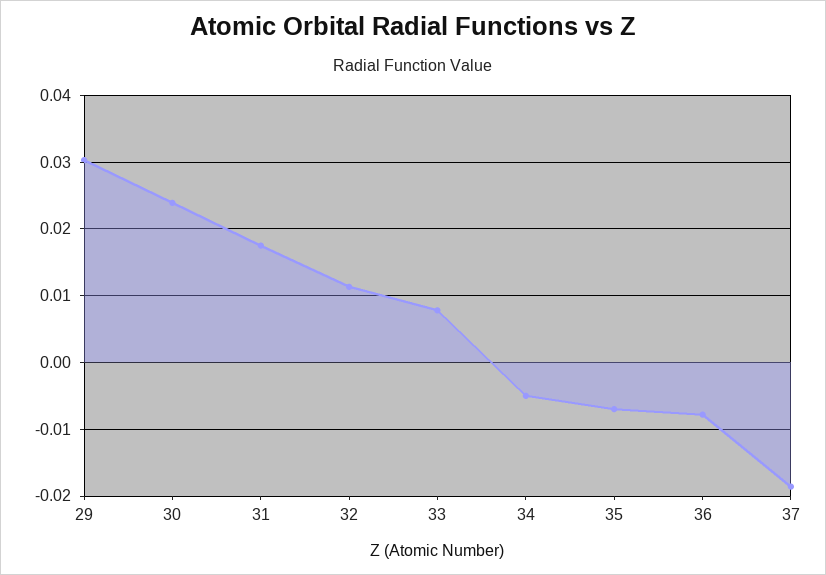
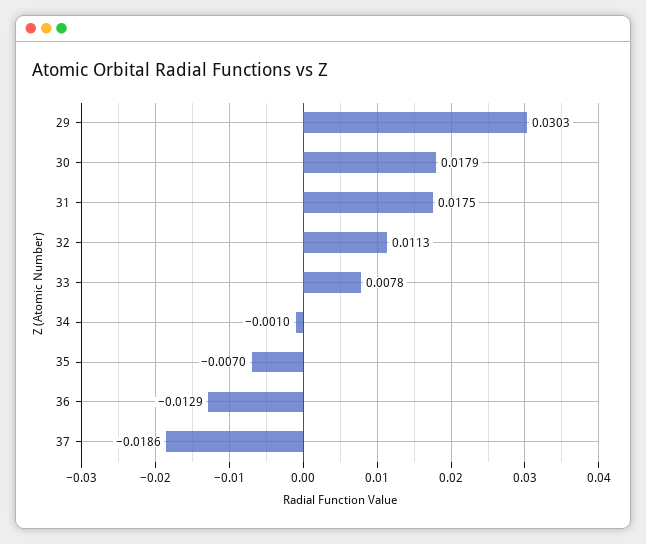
  {
    "29": 0.0303,
-   "30": 0.024,
+   "30": 0.0179,
    "31": 0.0175,
    "32": 0.0113,
    "33": 0.0078,
-   "34": -0.005,
+   "34": -0.001,
    "35": -0.007,
-   "36": -0.008,
+   "36": -0.0129,
    "37": -0.0186
  }

